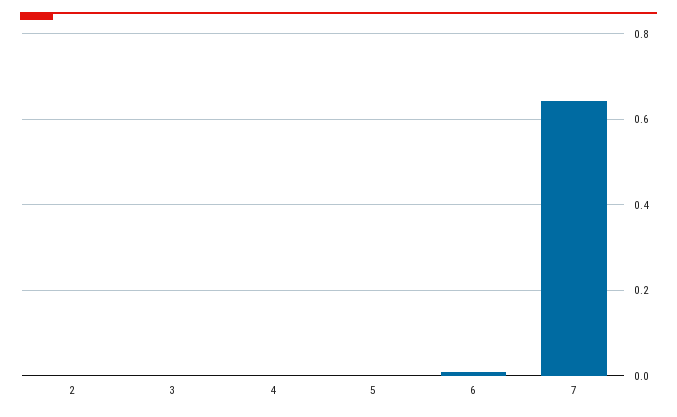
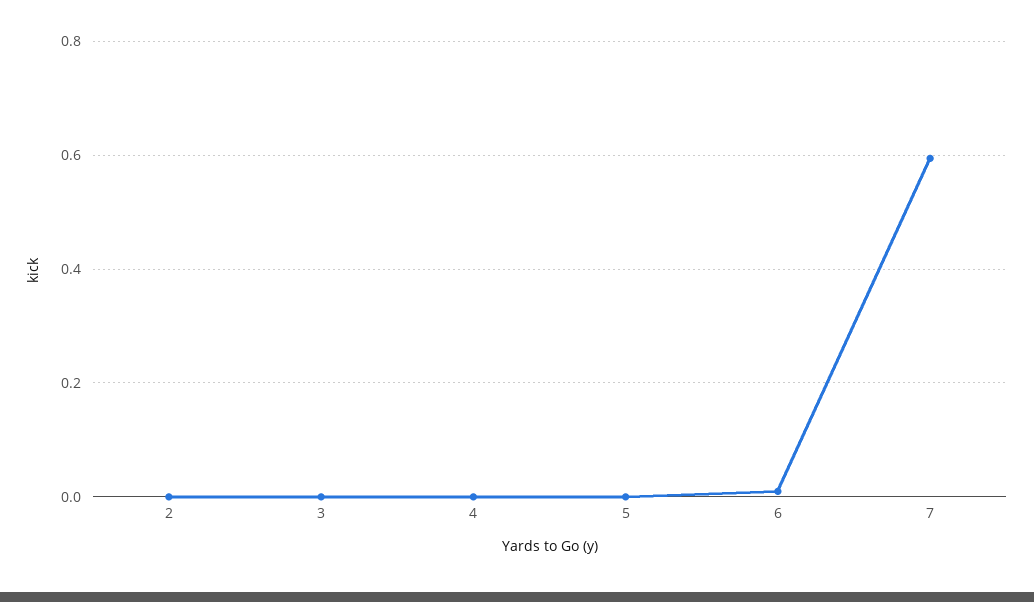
  {
    "2": 0,
    "3": 0,
    "4": 0,
    "5": 0,
    "6": 0,
-   "7": 0.64
+   "7": 0.6
  }

